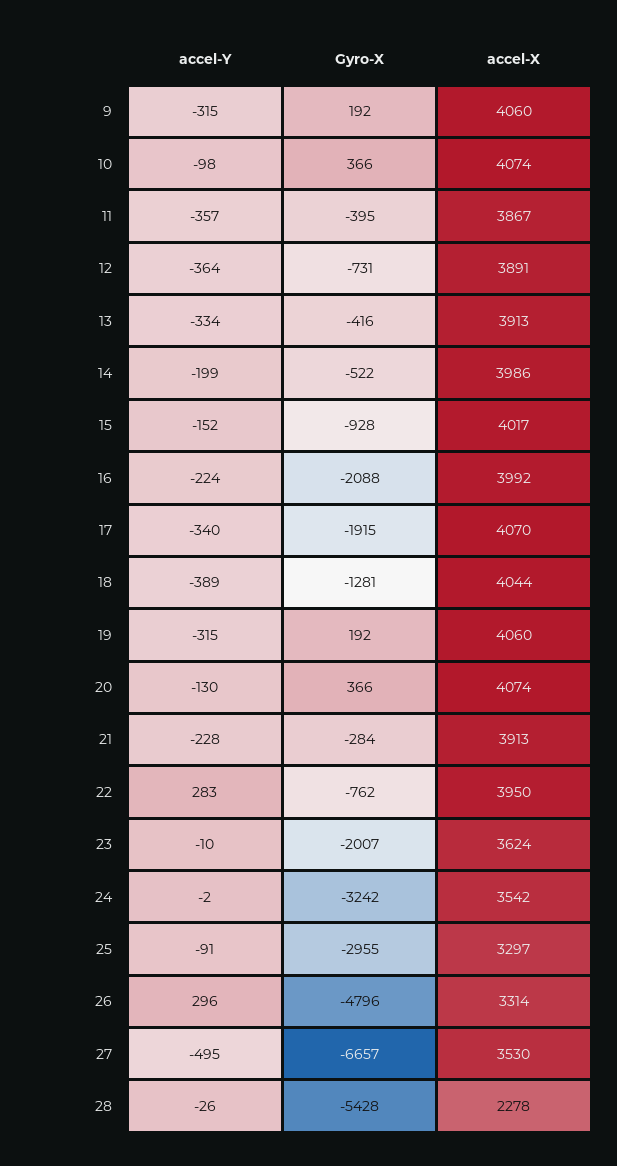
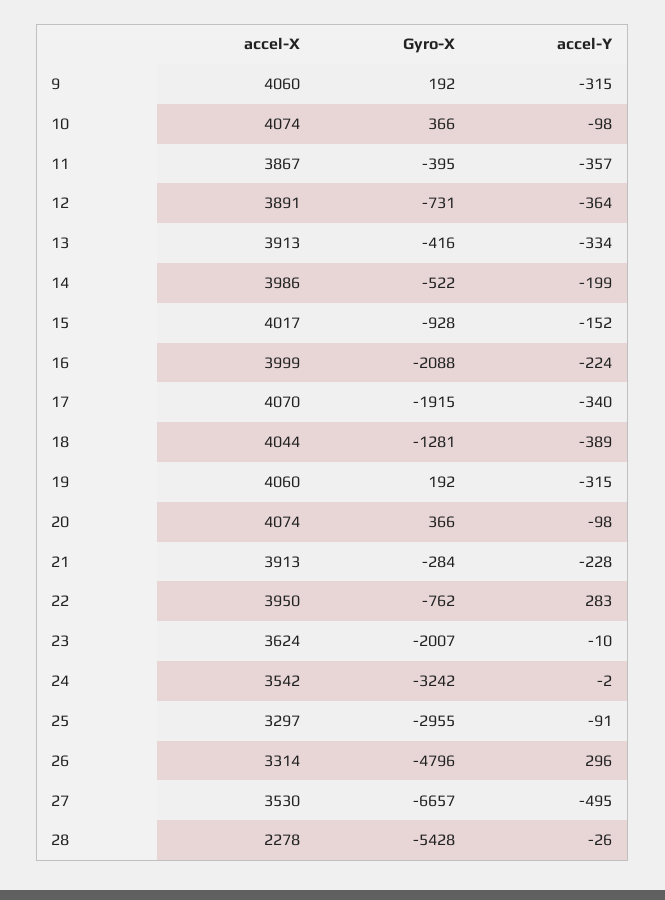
  {
    "accel-Y": {
      "9": -315,
      "10": -98,
      "11": -357,
      "12": -364,
      "13": -334,
      "14": -199,
      "15": -152,
      "16": -224,
      "17": -340,
      "18": -389,
      "19": -315,
-     "20": -130,
+     "20": -98,
      "21": -228,
      "22": 283,
      "23": -10,
      "24": -2,
      "25": -91,
      "26": 296,
      "27": -495,
      "28": -26
    },
    "Gyro-X": {
      "9": 192,
      "10": 366,
      "11": -395,
      "12": -731,
      "13": -416,
      "14": -522,
      "15": -928,
      "16": -2088,
      "17": -1915,
      "18": -1281,
      "19": 192,
      "20": 366,
      "21": -284,
      "22": -762,
      "23": -2007,
      "24": -3242,
      "25": -2955,
      "26": -4796,
      "27": -6657,
      "28": -5428
    },
    "accel-X": {
      "9": 4060,
      "10": 4074,
      "11": 3867,
      "12": 3891,
      "13": 3913,
      "14": 3986,
      "15": 4017,
-     "16": 3992,
+     "16": 3999,
      "17": 4070,
      "18": 4044,
      "19": 4060,
      "20": 4074,
      "21": 3913,
      "22": 3950,
      "23": 3624,
      "24": 3542,
      "25": 3297,
      "26": 3314,
      "27": 3530,
      "28": 2278
    }
  }

